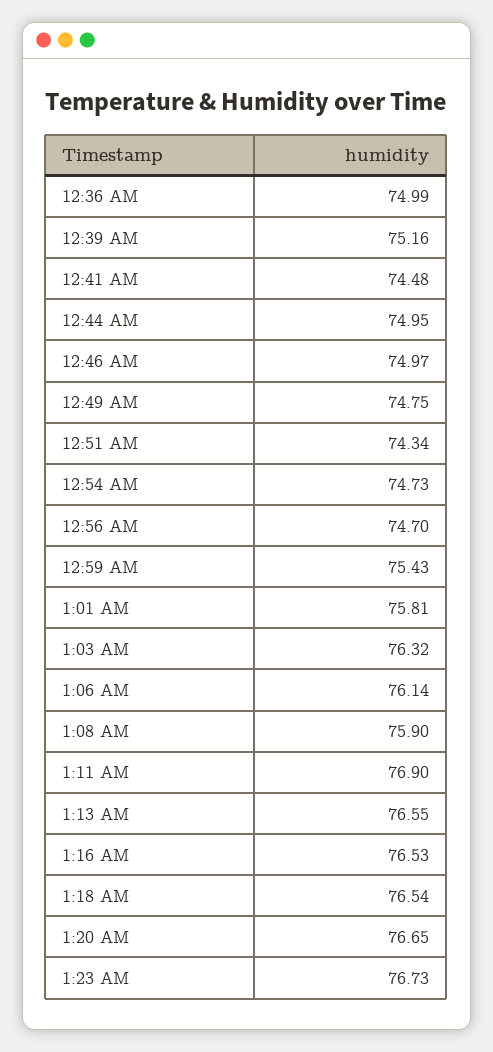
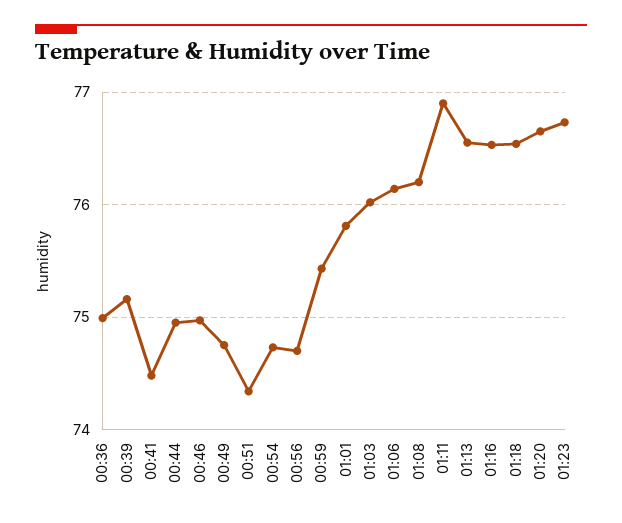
  {
    "12:36 AM": 74.99,
    "12:39 AM": 75.16,
    "12:41 AM": 74.48,
    "12:44 AM": 74.95,
    "12:46 AM": 74.97,
    "12:49 AM": 74.75,
    "12:51 AM": 74.34,
    "12:54 AM": 74.73,
    "12:56 AM": 74.7,
    "12:59 AM": 75.43,
    "1:01 AM": 75.81,
-   "1:03 AM": 76.32,
+   "1:03 AM": 76,
    "1:06 AM": 76.14,
-   "1:08 AM": 75.9,
+   "1:08 AM": 76.2,
    "1:11 AM": 76.9,
    "1:13 AM": 76.55,
    "1:16 AM": 76.53,
    "1:18 AM": 76.54,
    "1:20 AM": 76.65,
    "1:23 AM": 76.73
  }

